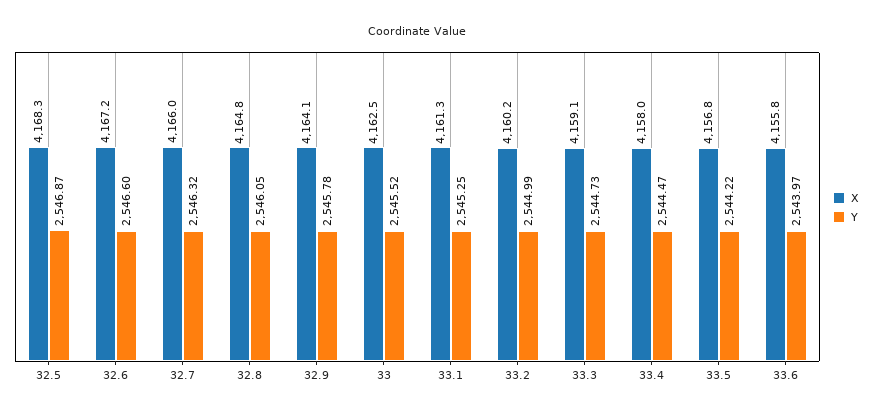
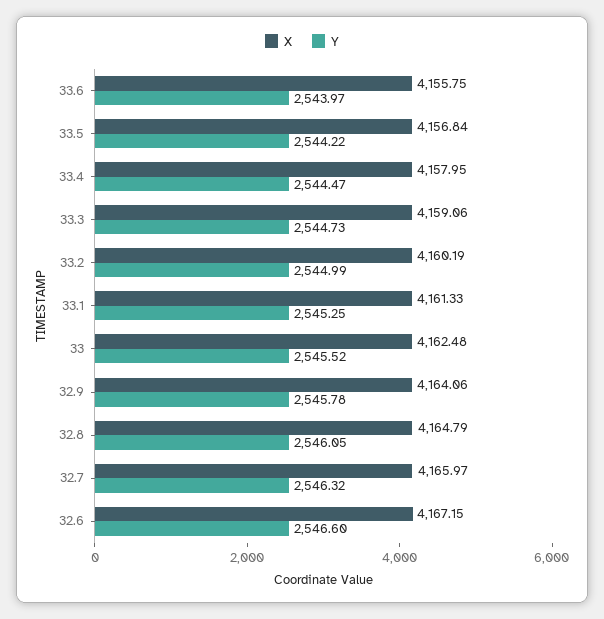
  {
    "X": {
-     "32.5": 4168.3,
      "32.6": 4167.15,
      "32.7": 4165.97,
      "32.8": 4164.79,
      "32.9": 4164.06,
      "33": 4162.48,
      "33.1": 4161.33,
      "33.2": 4160.19,
      "33.3": 4159.06,
      "33.4": 4157.95,
      "33.5": 4156.84,
      "33.6": 4155.75
    },
    "Y": {
-     "32.5": 2546.87,
      "32.6": 2546.6,
      "32.7": 2546.32,
      "32.8": 2546.05,
      "32.9": 2545.78,
      "33": 2545.52,
      "33.1": 2545.25,
      "33.2": 2544.99,
      "33.3": 2544.73,
      "33.4": 2544.47,
      "33.5": 2544.22,
      "33.6": 2543.97
    }
  }

